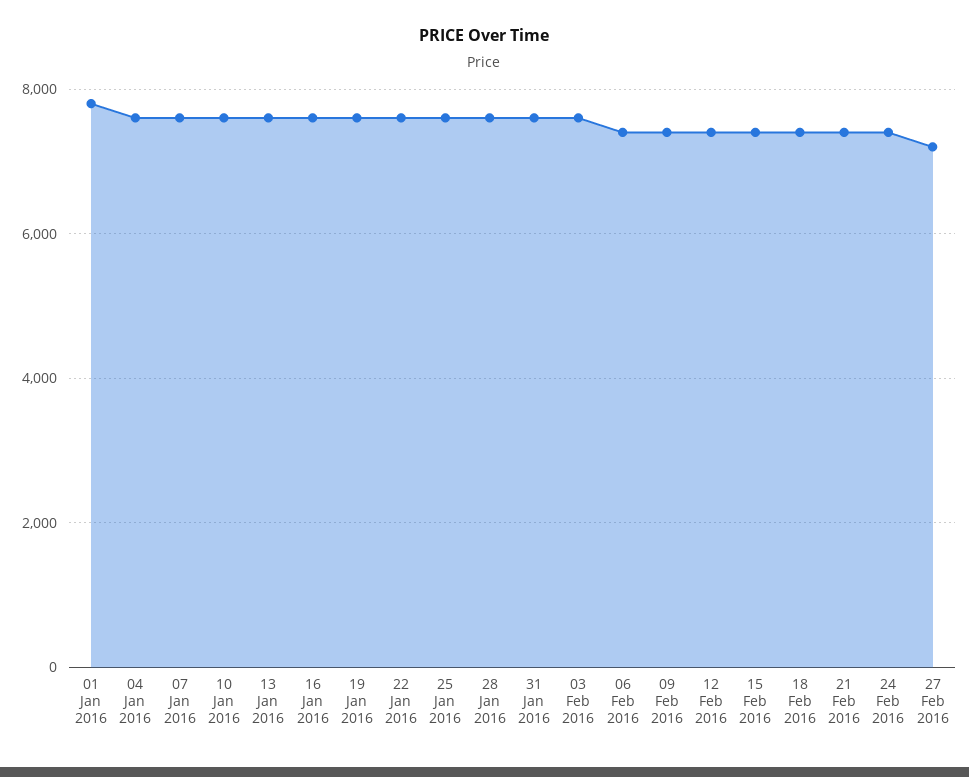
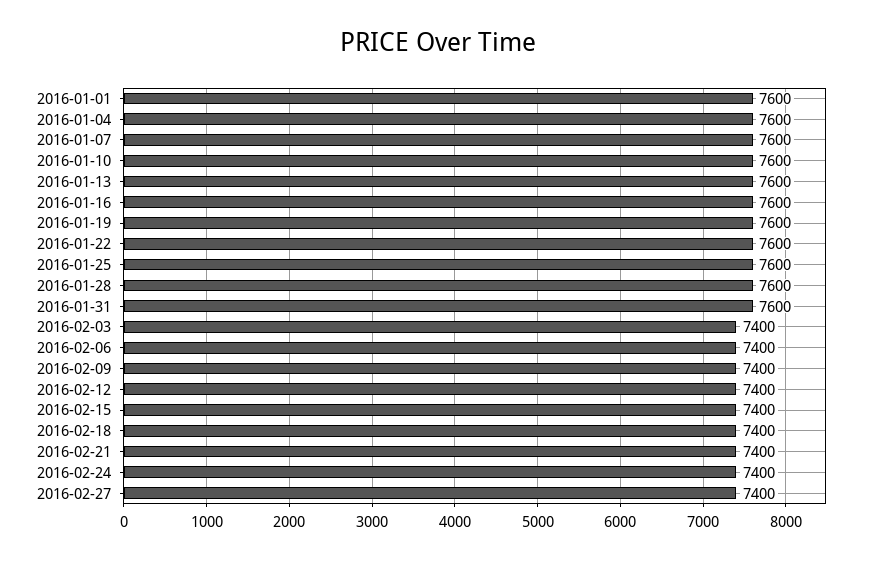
  {
-   "01 Jan 2016": 7800,
+   "01 Jan 2016": 7600,
    "04 Jan 2016": 7600,
    "07 Jan 2016": 7600,
    "10 Jan 2016": 7600,
    "13 Jan 2016": 7600,
    "16 Jan 2016": 7600,
    "19 Jan 2016": 7600,
    "22 Jan 2016": 7600,
    "25 Jan 2016": 7600,
    "28 Jan 2016": 7600,
    "31 Jan 2016": 7600,
-   "03 Feb 2016": 7600,
+   "03 Feb 2016": 7400,
    "06 Feb 2016": 7400,
    "09 Feb 2016": 7400,
    "12 Feb 2016": 7400,
    "15 Feb 2016": 7400,
    "18 Feb 2016": 7400,
    "21 Feb 2016": 7400,
    "24 Feb 2016": 7400,
-   "27 Feb 2016": 7200
+   "27 Feb 2016": 7400
  }

